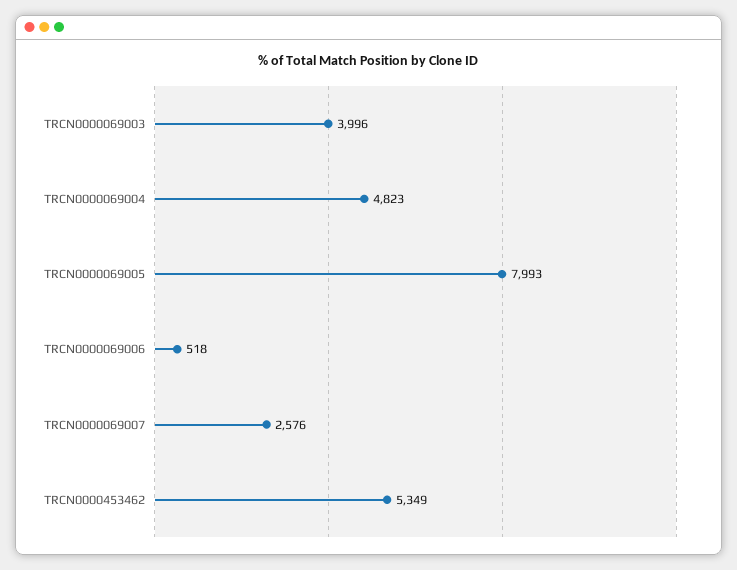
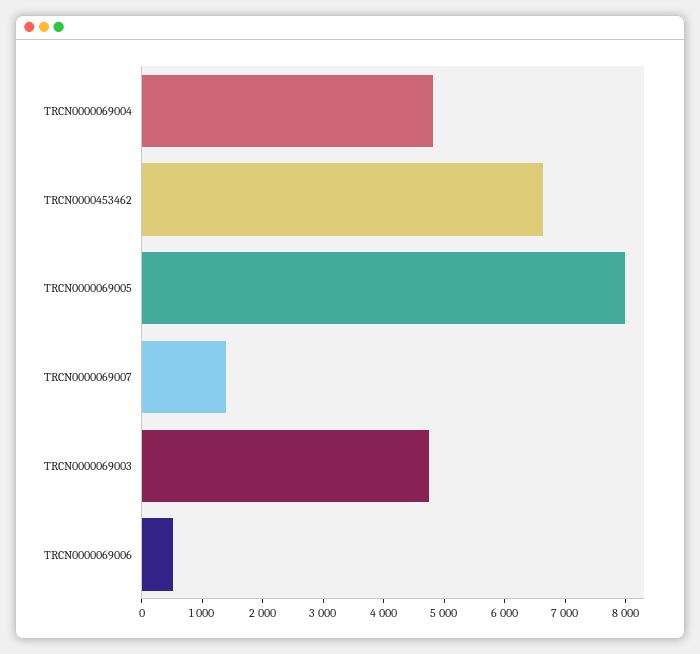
  {
-   "TRCN0000069003": 3996,
+   "TRCN0000069003": 4800,
    "TRCN0000069004": 4823,
    "TRCN0000069005": 7993,
    "TRCN0000069006": 518,
-   "TRCN0000069007": 2576,
+   "TRCN0000069007": 1400,
-   "TRCN0000453462": 5349
+   "TRCN0000453462": 6600
  }

